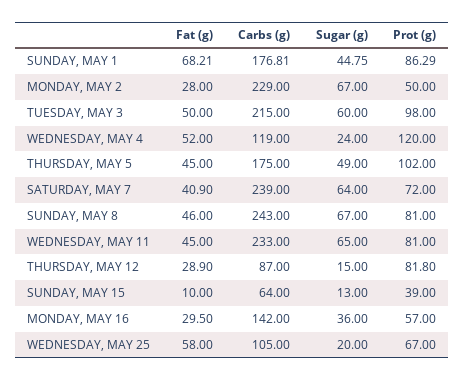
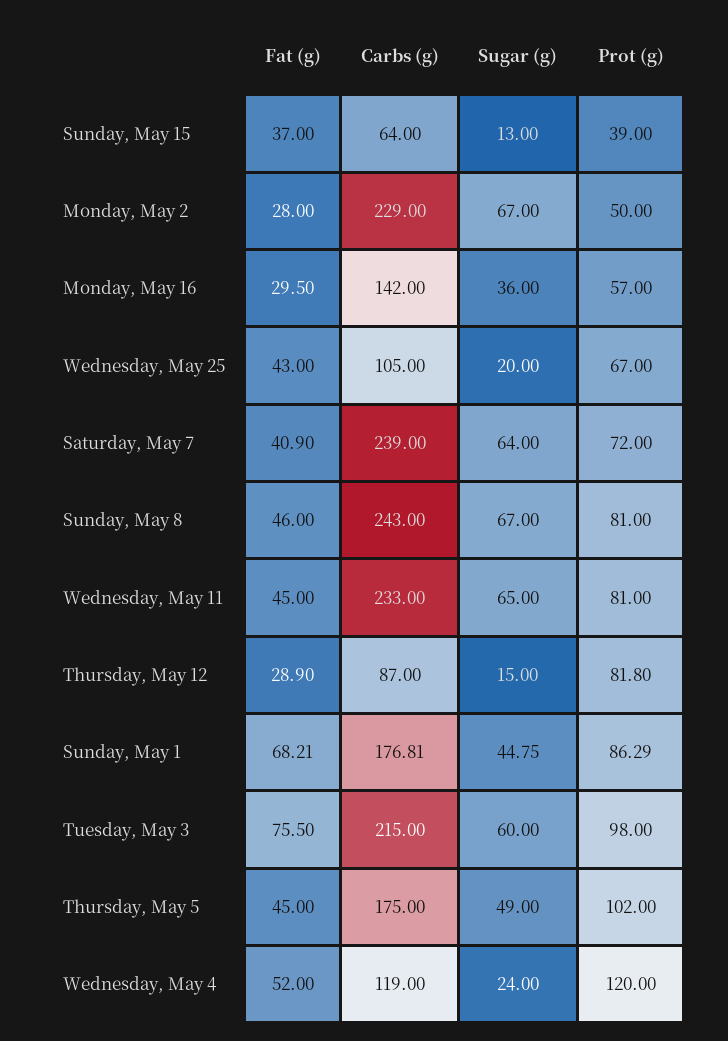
  {
    "Fat (g)": {
      "SUNDAY, MAY 1": 68.21,
      "MONDAY, MAY 2": 28,
-     "TUESDAY, MAY 3": 50,
+     "TUESDAY, MAY 3": 75.5,
      "WEDNESDAY, MAY 4": 52,
      "THURSDAY, MAY 5": 45,
      "SATURDAY, MAY 7": 40.9,
      "SUNDAY, MAY 8": 46,
      "WEDNESDAY, MAY 11": 45,
      "THURSDAY, MAY 12": 28.9,
-     "SUNDAY, MAY 15": 10,
+     "SUNDAY, MAY 15": 37,
      "MONDAY, MAY 16": 29.5,
-     "WEDNESDAY, MAY 25": 58
+     "WEDNESDAY, MAY 25": 43
    },
    "Carbs (g)": {
      "SUNDAY, MAY 1": 176.81,
      "MONDAY, MAY 2": 229,
      "TUESDAY, MAY 3": 215,
      "WEDNESDAY, MAY 4": 119,
      "THURSDAY, MAY 5": 175,
      "SATURDAY, MAY 7": 239,
      "SUNDAY, MAY 8": 243,
      "WEDNESDAY, MAY 11": 233,
      "THURSDAY, MAY 12": 87,
      "SUNDAY, MAY 15": 64,
      "MONDAY, MAY 16": 142,
      "WEDNESDAY, MAY 25": 105
    },
    "Sugar (g)": {
      "SUNDAY, MAY 1": 44.75,
      "MONDAY, MAY 2": 67,
      "TUESDAY, MAY 3": 60,
      "WEDNESDAY, MAY 4": 24,
      "THURSDAY, MAY 5": 49,
      "SATURDAY, MAY 7": 64,
      "SUNDAY, MAY 8": 67,
      "WEDNESDAY, MAY 11": 65,
      "THURSDAY, MAY 12": 15,
      "SUNDAY, MAY 15": 13,
      "MONDAY, MAY 16": 36,
      "WEDNESDAY, MAY 25": 20
    },
    "Prot (g)": {
      "SUNDAY, MAY 1": 86.29,
      "MONDAY, MAY 2": 50,
      "TUESDAY, MAY 3": 98,
      "WEDNESDAY, MAY 4": 120,
      "THURSDAY, MAY 5": 102,
      "SATURDAY, MAY 7": 72,
      "SUNDAY, MAY 8": 81,
      "WEDNESDAY, MAY 11": 81,
      "THURSDAY, MAY 12": 81.8,
      "SUNDAY, MAY 15": 39,
      "MONDAY, MAY 16": 57,
      "WEDNESDAY, MAY 25": 67
    }
  }

